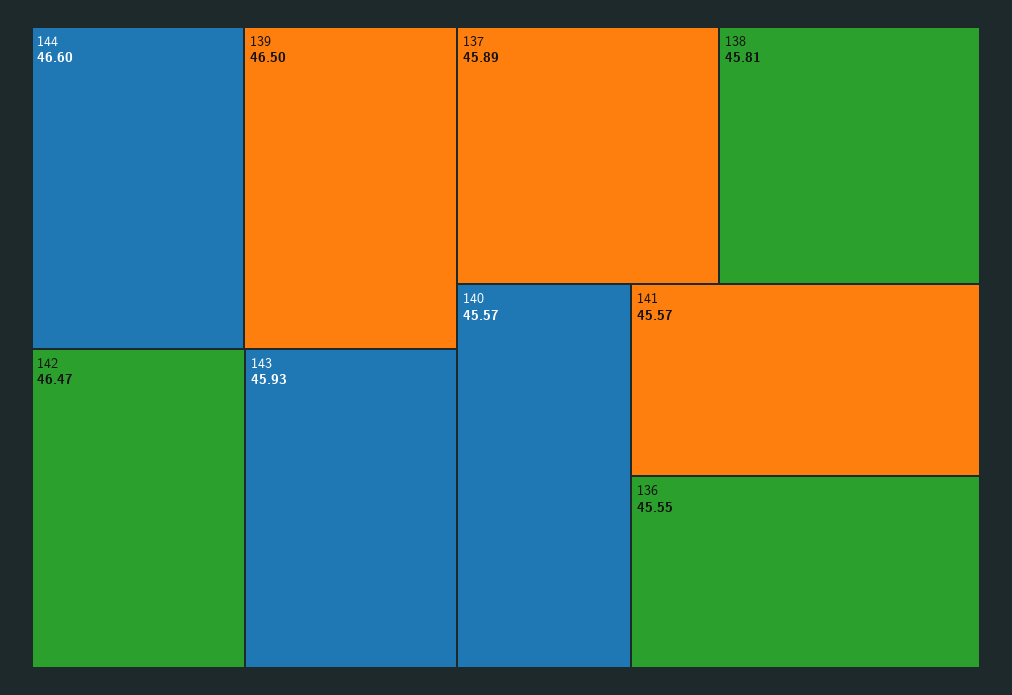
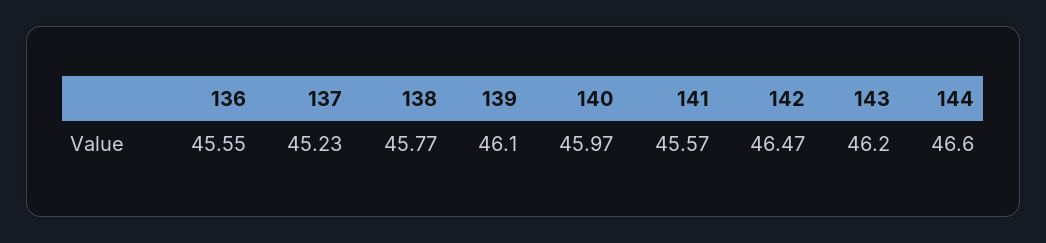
  {
    "144": 46.6,
-   "139": 46.5,
+   "139": 46.1,
    "142": 46.47,
-   "143": 45.93,
+   "143": 46.2,
-   "137": 45.89,
+   "137": 45.23,
-   "138": 45.81,
+   "138": 45.77,
-   "140": 45.57,
+   "140": 45.97,
    "141": 45.57,
    "136": 45.55
  }

